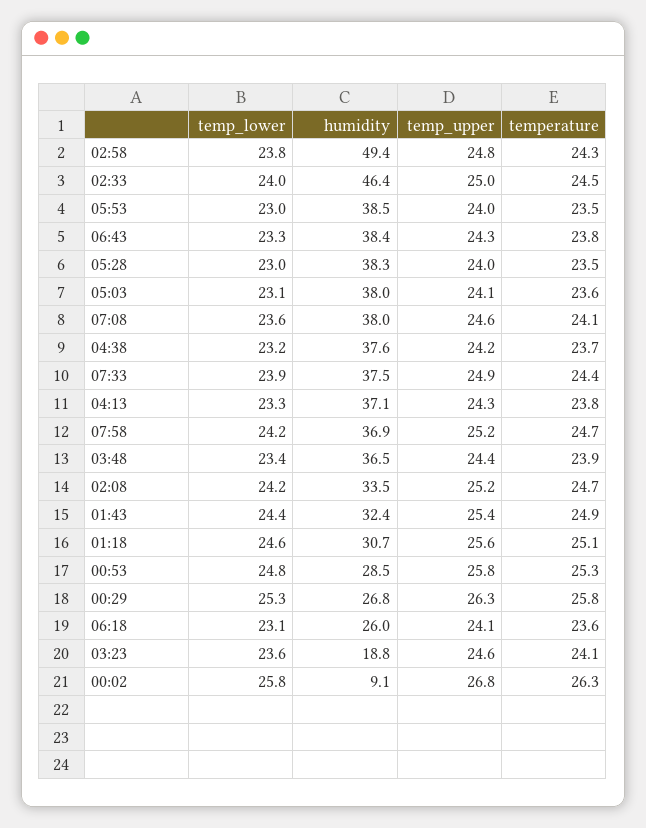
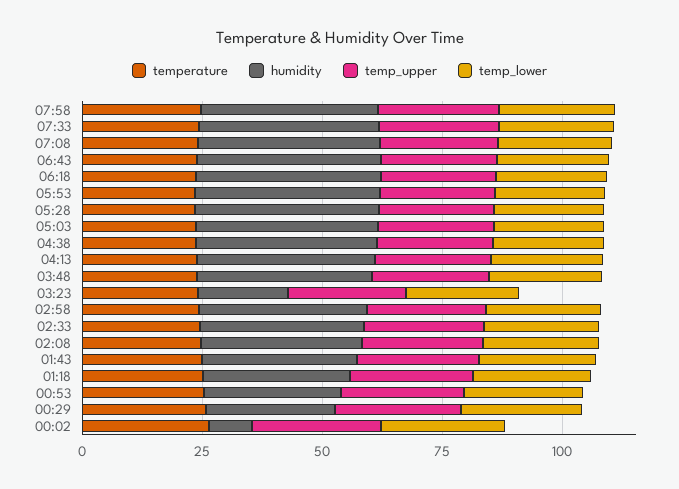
  {
    "temp_lower": {
      "02:58": 23.8,
      "02:33": 24,
      "05:53": 23,
      "06:43": 23.3,
      "05:28": 23,
      "05:03": 23.1,
      "07:08": 23.6,
      "04:38": 23.2,
      "07:33": 23.9,
      "04:13": 23.3,
      "07:58": 24.2,
      "03:48": 23.4,
      "02:08": 24.2,
      "01:43": 24.4,
      "01:18": 24.6,
      "00:53": 24.8,
      "00:29": 25.3,
      "06:18": 23.1,
      "03:23": 23.6,
      "00:02": 25.8
    },
    "humidity": {
-     "02:58": 49.4,
+     "02:58": 35,
-     "02:33": 46.4,
+     "02:33": 35,
      "05:53": 38.5,
      "06:43": 38.4,
      "05:28": 38.3,
      "05:03": 38,
      "07:08": 38,
      "04:38": 37.6,
      "07:33": 37.5,
      "04:13": 37.1,
      "07:58": 36.9,
      "03:48": 36.5,
      "02:08": 33.5,
      "01:43": 32.4,
      "01:18": 30.7,
      "00:53": 28.5,
      "00:29": 26.8,
-     "06:18": 26,
+     "06:18": 40,
      "03:23": 18.8,
      "00:02": 9.1
    },
    "temp_upper": {
      "02:58": 24.8,
      "02:33": 25,
      "05:53": 24,
      "06:43": 24.3,
      "05:28": 24,
      "05:03": 24.1,
      "07:08": 24.6,
      "04:38": 24.2,
      "07:33": 24.9,
      "04:13": 24.3,
      "07:58": 25.2,
      "03:48": 24.4,
      "02:08": 25.2,
      "01:43": 25.4,
      "01:18": 25.6,
      "00:53": 25.8,
      "00:29": 26.3,
      "06:18": 24.1,
      "03:23": 24.6,
      "00:02": 26.8
    },
    "temperature": {
      "02:58": 24.3,
      "02:33": 24.5,
      "05:53": 23.5,
      "06:43": 23.8,
      "05:28": 23.5,
      "05:03": 23.6,
      "07:08": 24.1,
      "04:38": 23.7,
      "07:33": 24.4,
      "04:13": 23.8,
      "07:58": 24.7,
      "03:48": 23.9,
      "02:08": 24.7,
      "01:43": 24.9,
      "01:18": 25.1,
      "00:53": 25.3,
      "00:29": 25.8,
      "06:18": 23.6,
      "03:23": 24.1,
      "00:02": 26.3
    }
  }

